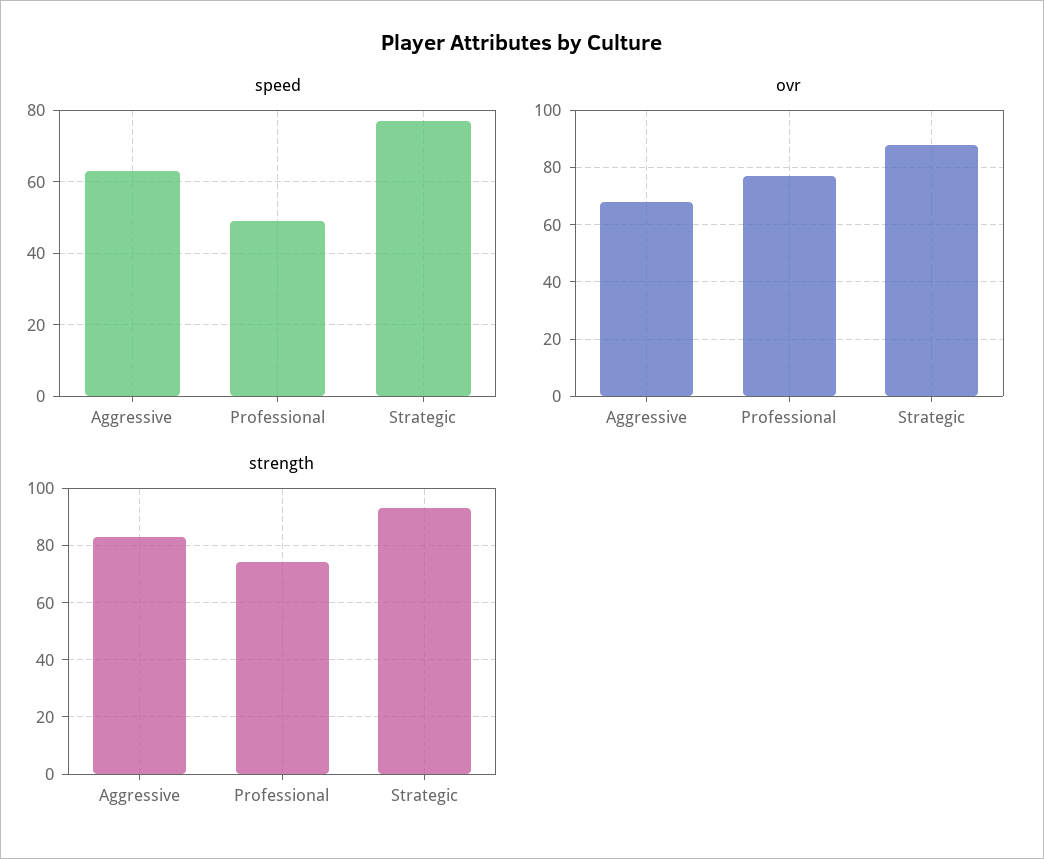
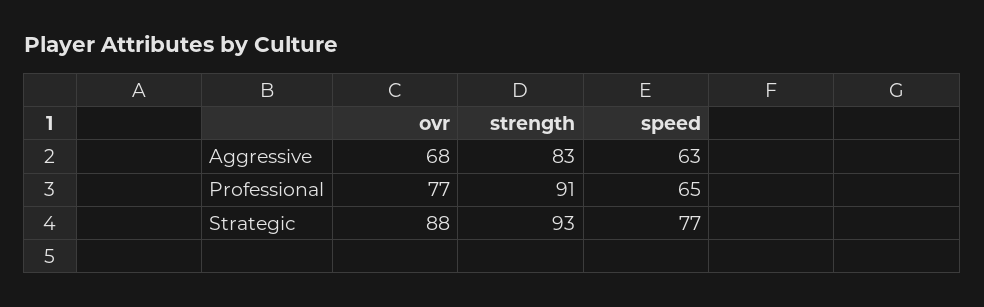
  {
    "speed": {
      "Aggressive": 63,
-     "Professional": 50,
+     "Professional": 65,
      "Strategic": 77
    },
    "ovr": {
      "Aggressive": 68,
      "Professional": 77,
      "Strategic": 88
    },
    "strength": {
      "Aggressive": 83,
-     "Professional": 75,
+     "Professional": 91,
      "Strategic": 93
    }
  }

